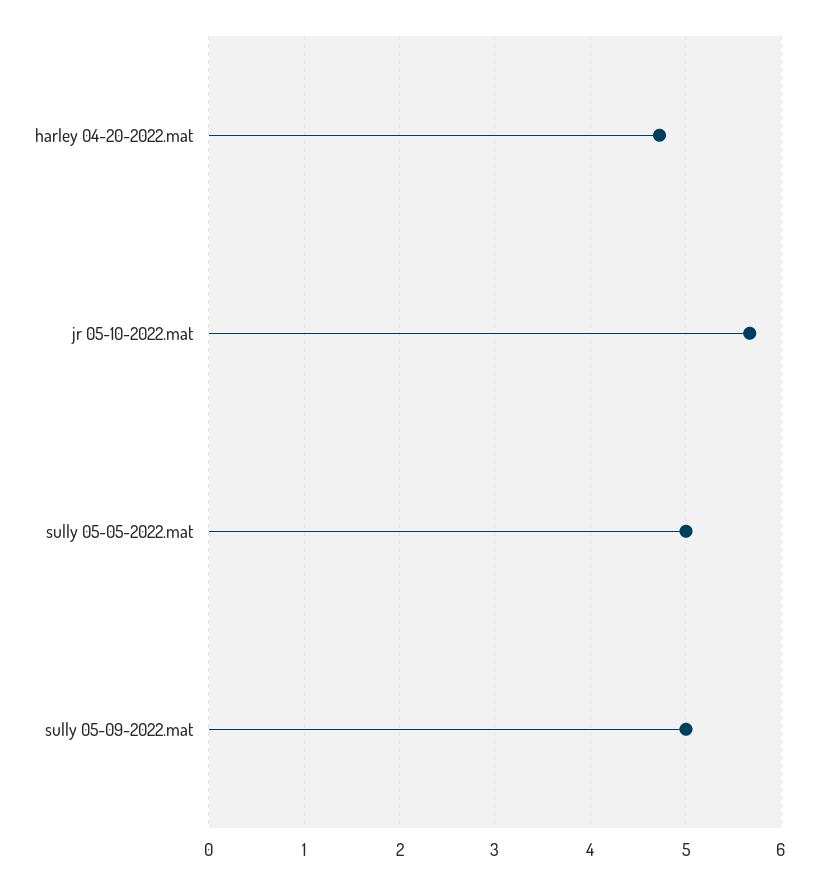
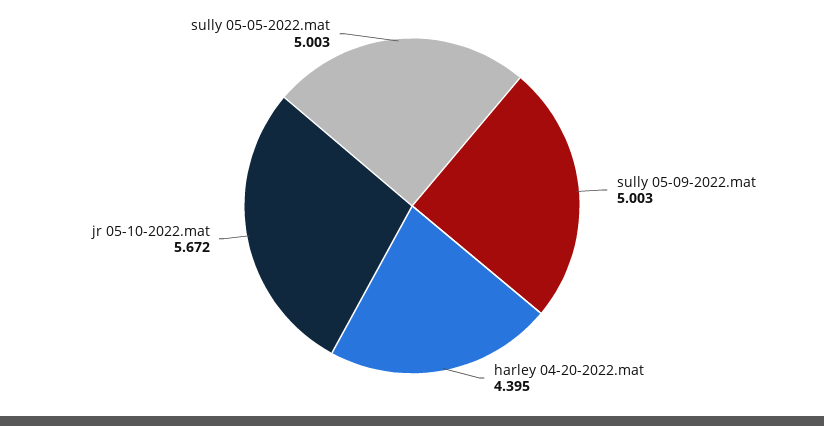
  {
-   "harley 04-20-2022.mat": 4.7,
+   "harley 04-20-2022.mat": 4.395,
    "jr 05-10-2022.mat": 5.672,
    "sully 05-05-2022.mat": 5.003,
    "sully 05-09-2022.mat": 5.003
  }

